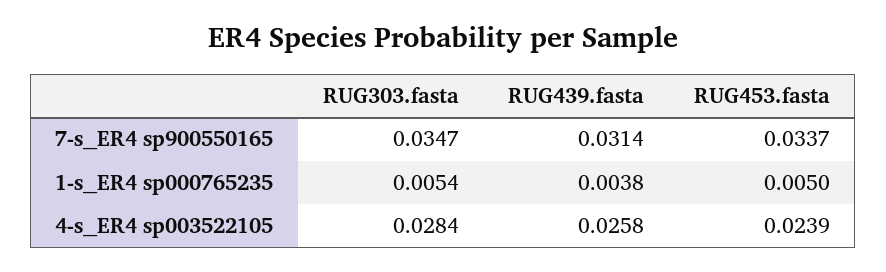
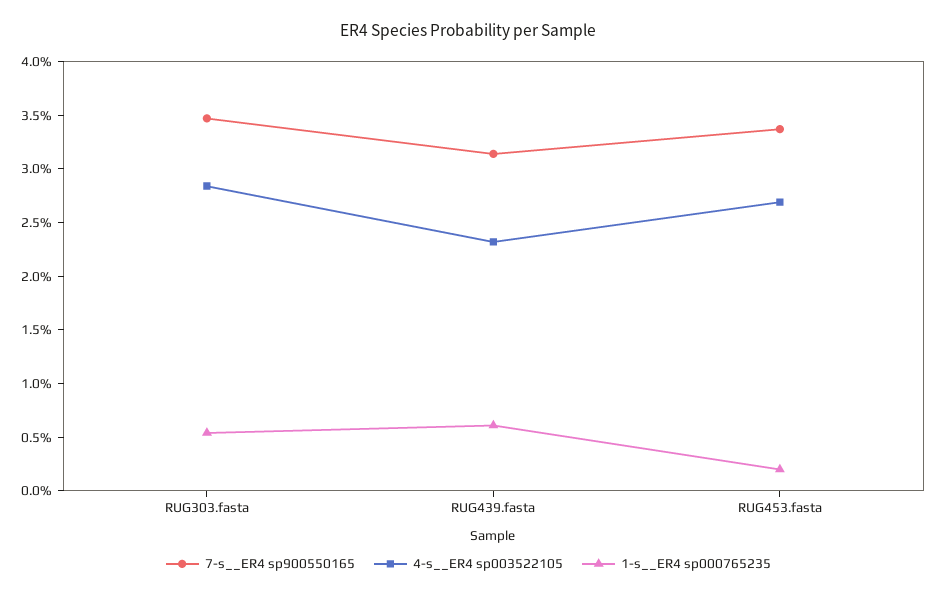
  {
    "7-s__ER4 sp900550165": {
      "RUG303.fasta": 0.0347,
      "RUG439.fasta": 0.0314,
      "RUG453.fasta": 0.0337
    },
    "1-s__ER4 sp000765235": {
      "RUG303.fasta": 0.0054,
-     "RUG439.fasta": 0.0038,
+     "RUG439.fasta": 0.006,
-     "RUG453.fasta": 0.005
+     "RUG453.fasta": 0.002
    },
    "4-s__ER4 sp003522105": {
      "RUG303.fasta": 0.0284,
-     "RUG439.fasta": 0.0258,
+     "RUG439.fasta": 0.023,
-     "RUG453.fasta": 0.0239
+     "RUG453.fasta": 0.027
    }
  }

